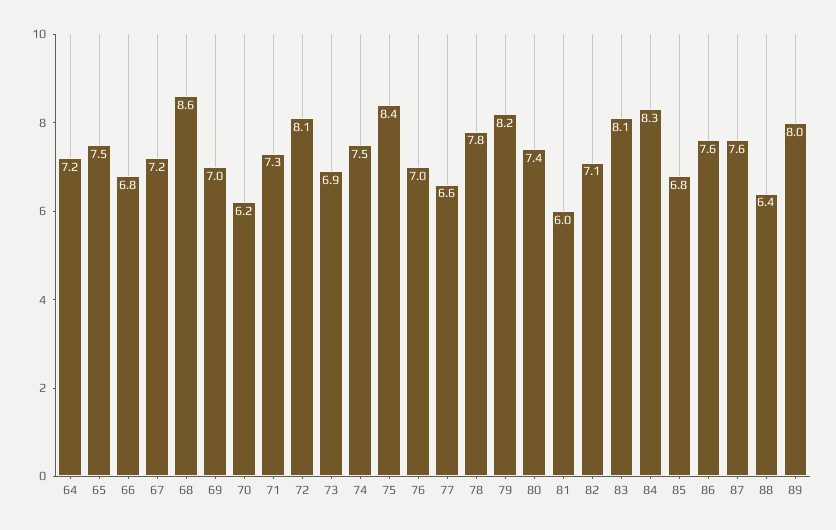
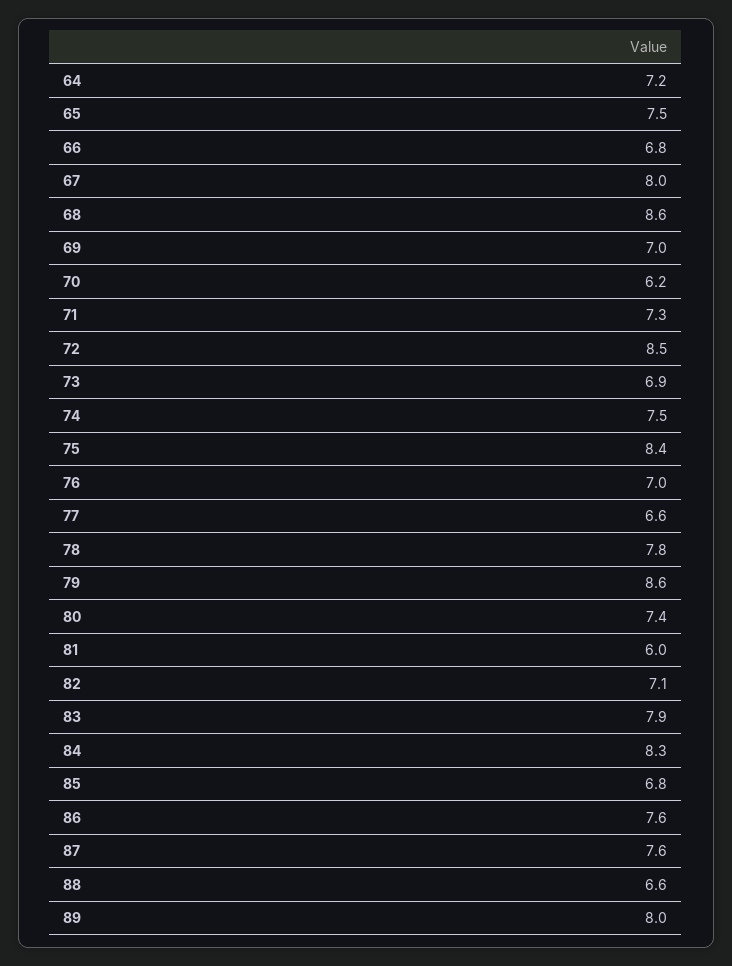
  {
    "64": 7.2,
    "65": 7.5,
    "66": 6.8,
-   "67": 7.2,
+   "67": 8,
    "68": 8.6,
    "69": 7,
    "70": 6.2,
    "71": 7.3,
-   "72": 8.1,
+   "72": 8.5,
    "73": 6.9,
    "74": 7.5,
    "75": 8.4,
    "76": 7,
    "77": 6.6,
    "78": 7.8,
-   "79": 8.2,
+   "79": 8.6,
    "80": 7.4,
    "81": 6,
    "82": 7.1,
-   "83": 8.1,
+   "83": 7.9,
    "84": 8.3,
    "85": 6.8,
    "86": 7.6,
    "87": 7.6,
-   "88": 6.4,
+   "88": 6.6,
    "89": 8
  }

